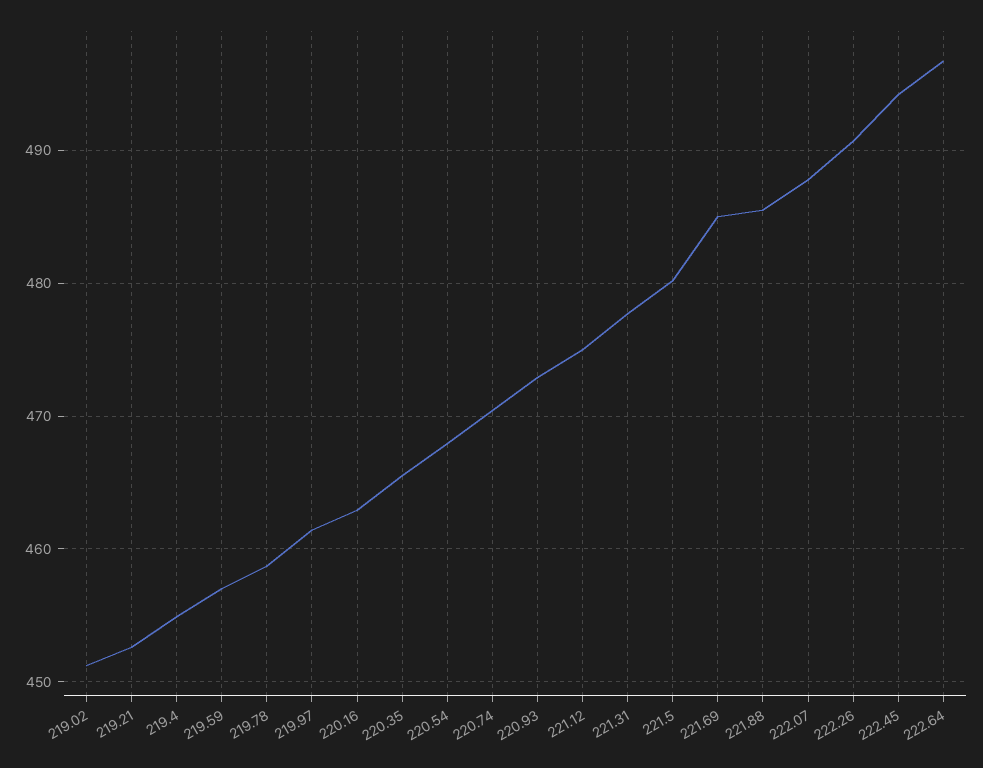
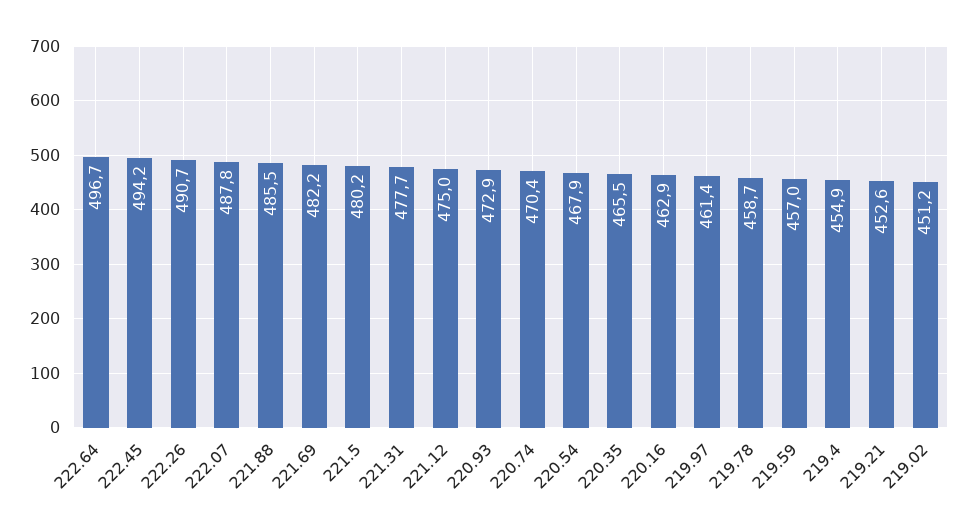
  {
    "219.02": 451.2,
    "219.21": 452.6,
    "219.4": 454.9,
    "219.59": 457,
    "219.78": 458.7,
    "219.97": 461.4,
    "220.16": 462.9,
    "220.35": 465.5,
    "220.54": 467.9,
    "220.74": 470.4,
    "220.93": 472.9,
    "221.12": 475,
    "221.31": 477.7,
    "221.5": 480.2,
-   "221.69": 485,
+   "221.69": 482.2,
    "221.88": 485.5,
    "222.07": 487.8,
    "222.26": 490.7,
    "222.45": 494.2,
    "222.64": 496.7
  }

